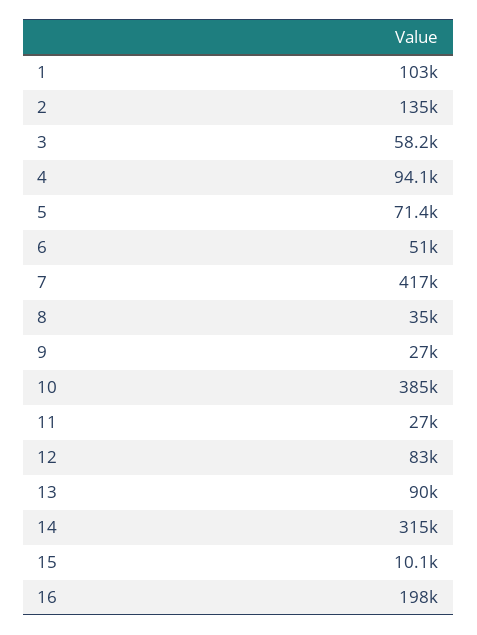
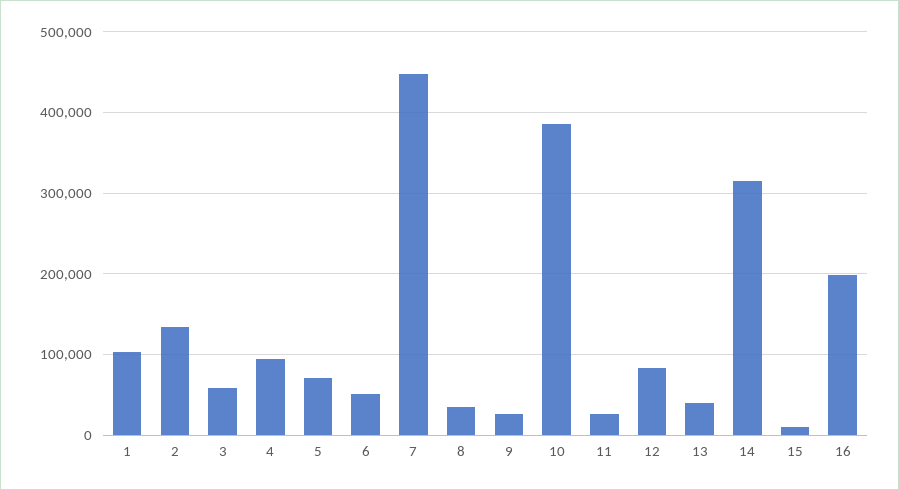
  {
    "1": 103000,
    "2": 135000,
    "3": 58200,
    "4": 94100,
    "5": 71400,
    "6": 51000,
-   "7": 417000,
+   "7": 450000,
    "8": 35000,
    "9": 27000,
    "10": 385000,
    "11": 27000,
    "12": 83000,
-   "13": 90000,
+   "13": 40000,
    "14": 315000,
    "15": 10100,
    "16": 198000
  }

